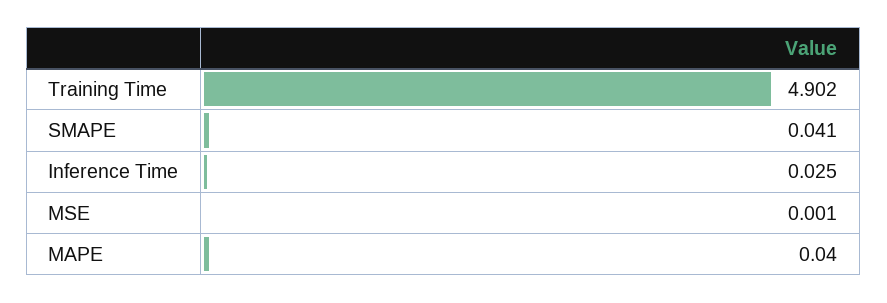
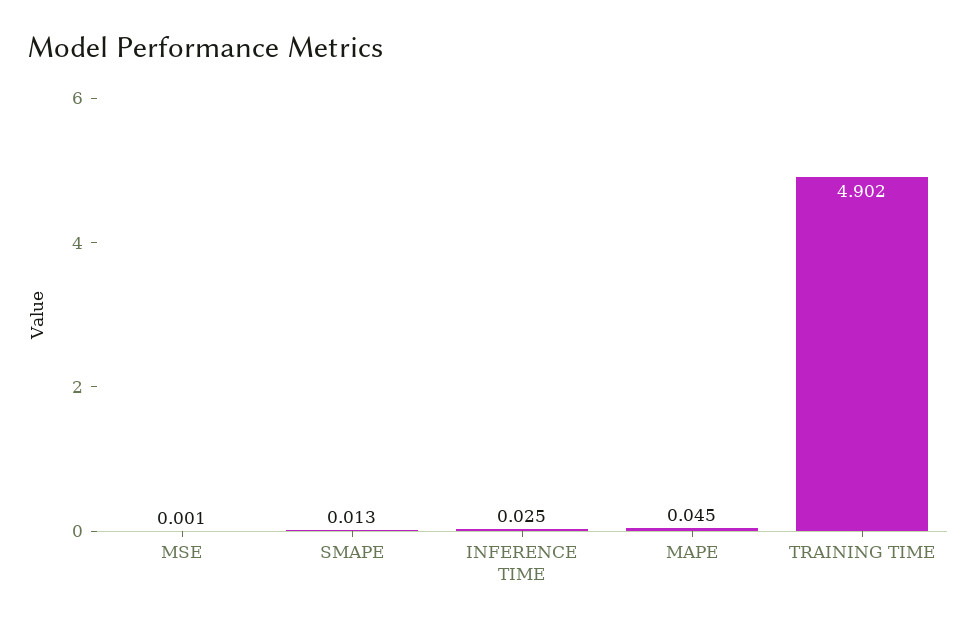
  {
    "Training Time": 4.902,
-   "SMAPE": 0.041,
+   "SMAPE": 0.013,
    "Inference Time": 0.025,
    "MSE": 0.001,
-   "MAPE": 0.04
+   "MAPE": 0.045
  }

